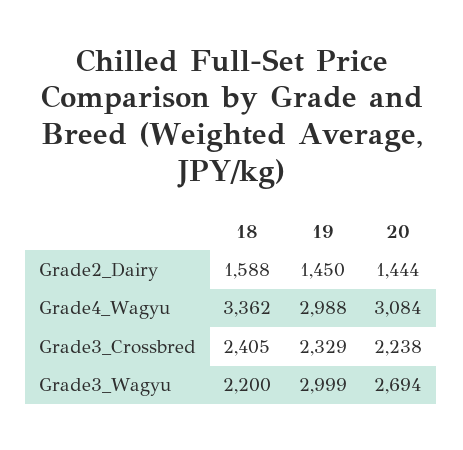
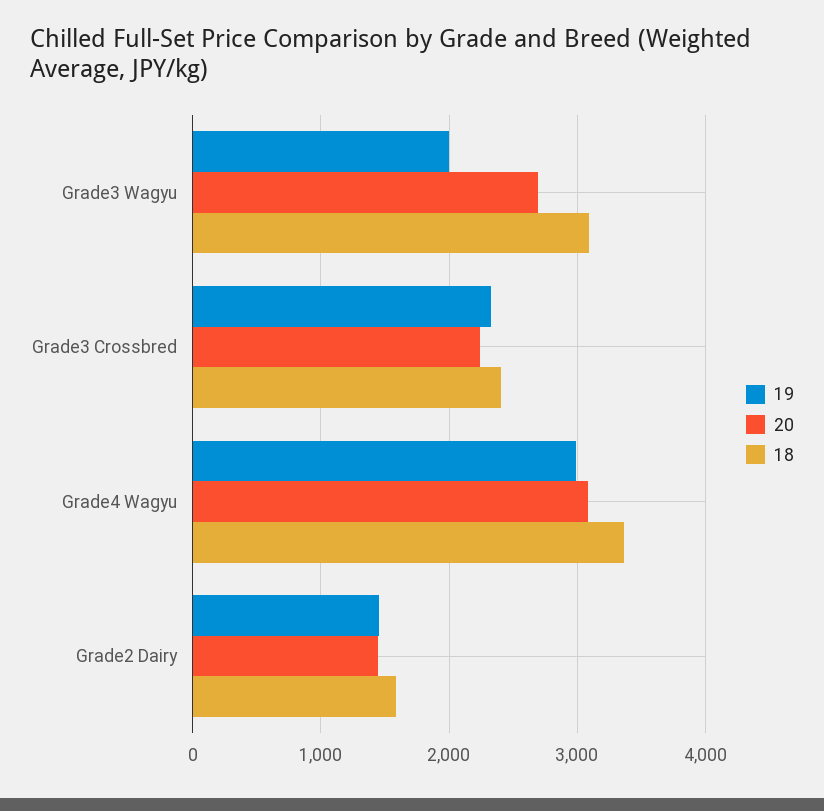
  {
    "18": {
      "Grade2_Dairy": 1588,
      "Grade4_Wagyu": 3362,
      "Grade3_Crossbred": 2405,
-     "Grade3_Wagyu": 2200
+     "Grade3_Wagyu": 3100
    },
    "19": {
      "Grade2_Dairy": 1450,
      "Grade4_Wagyu": 2988,
      "Grade3_Crossbred": 2329,
-     "Grade3_Wagyu": 2999
+     "Grade3_Wagyu": 2000
    },
    "20": {
      "Grade2_Dairy": 1444,
      "Grade4_Wagyu": 3084,
      "Grade3_Crossbred": 2238,
      "Grade3_Wagyu": 2694
    }
  }

